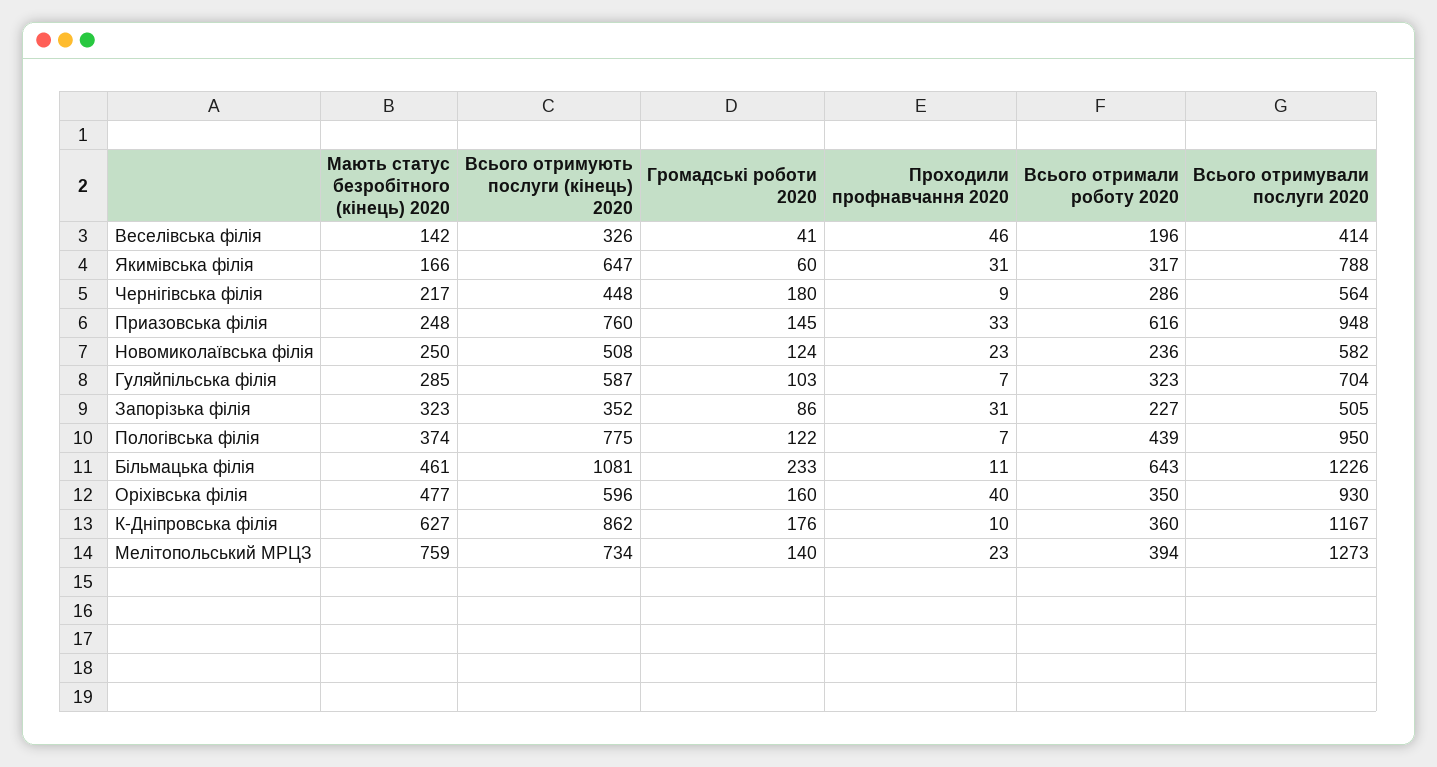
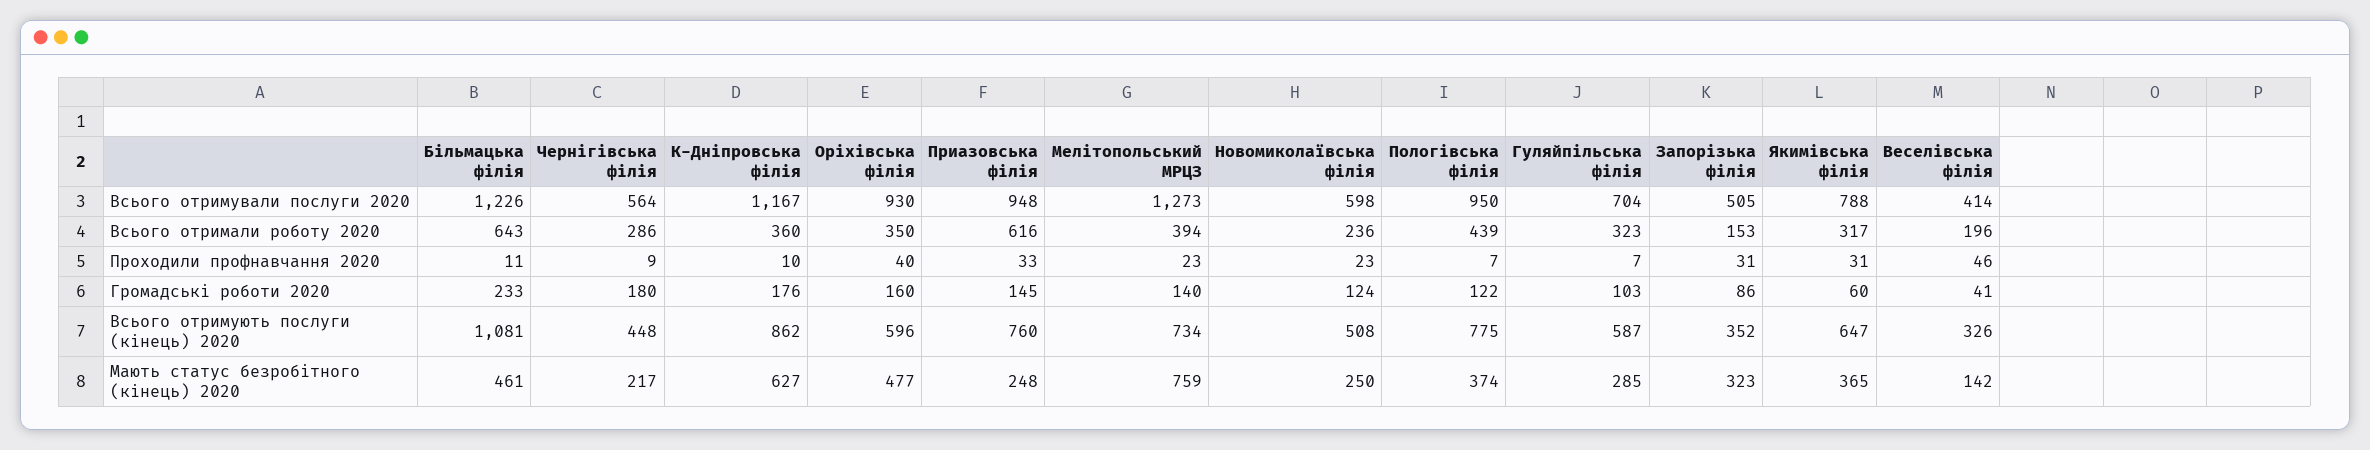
  {
    "Мають статус безробітного (кінець) 2020": {
      "Веселівська філія": 142,
-     "Якимівська філія": 166,
+     "Якимівська філія": 365,
      "Чернігівська філія": 217,
      "Приазовська філія": 248,
      "Новомиколаївська філія": 250,
      "Гуляйпільська філія": 285,
      "Запорізька філія": 323,
      "Пологівська філія": 374,
      "Більмацька філія": 461,
      "Оріхівська філія": 477,
      "К-Дніпровська філія": 627,
      "Мелітопольський МРЦЗ": 759
    },
    "Всього отримують послуги (кінець) 2020": {
      "Веселівська філія": 326,
      "Якимівська філія": 647,
      "Чернігівська філія": 448,
      "Приазовська філія": 760,
      "Новомиколаївська філія": 508,
      "Гуляйпільська філія": 587,
      "Запорізька філія": 352,
      "Пологівська філія": 775,
      "Більмацька філія": 1081,
      "Оріхівська філія": 596,
      "К-Дніпровська філія": 862,
      "Мелітопольський МРЦЗ": 734
    },
    "Громадські роботи 2020": {
      "Веселівська філія": 41,
      "Якимівська філія": 60,
      "Чернігівська філія": 180,
      "Приазовська філія": 145,
      "Новомиколаївська філія": 124,
      "Гуляйпільська філія": 103,
      "Запорізька філія": 86,
      "Пологівська філія": 122,
      "Більмацька філія": 233,
      "Оріхівська філія": 160,
      "К-Дніпровська філія": 176,
      "Мелітопольський МРЦЗ": 140
    },
    "Проходили профнавчання 2020": {
      "Веселівська філія": 46,
      "Якимівська філія": 31,
      "Чернігівська філія": 9,
      "Приазовська філія": 33,
      "Новомиколаївська філія": 23,
      "Гуляйпільська філія": 7,
      "Запорізька філія": 31,
      "Пологівська філія": 7,
      "Більмацька філія": 11,
      "Оріхівська філія": 40,
      "К-Дніпровська філія": 10,
      "Мелітопольський МРЦЗ": 23
    },
    "Всього отримали роботу 2020": {
      "Веселівська філія": 196,
      "Якимівська філія": 317,
      "Чернігівська філія": 286,
      "Приазовська філія": 616,
      "Новомиколаївська філія": 236,
      "Гуляйпільська філія": 323,
-     "Запорізька філія": 227,
+     "Запорізька філія": 153,
      "Пологівська філія": 439,
      "Більмацька філія": 643,
      "Оріхівська філія": 350,
      "К-Дніпровська філія": 360,
      "Мелітопольський МРЦЗ": 394
    },
    "Всього отримували послуги 2020": {
      "Веселівська філія": 414,
      "Якимівська філія": 788,
      "Чернігівська філія": 564,
      "Приазовська філія": 948,
-     "Новомиколаївська філія": 582,
+     "Новомиколаївська філія": 598,
      "Гуляйпільська філія": 704,
      "Запорізька філія": 505,
      "Пологівська філія": 950,
      "Більмацька філія": 1226,
      "Оріхівська філія": 930,
      "К-Дніпровська філія": 1167,
      "Мелітопольський МРЦЗ": 1273
    }
  }

